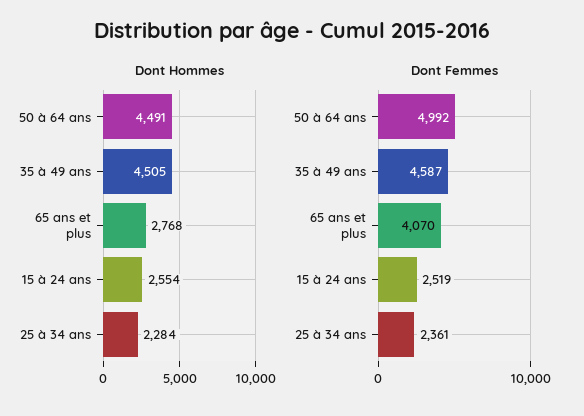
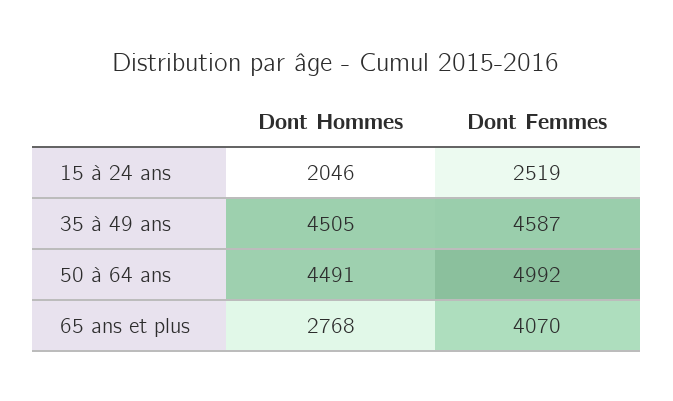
  {
    "Dont Hommes": {
      "50 à 64 ans": 4491,
      "35 à 49 ans": 4505,
      "65 ans et plus": 2768,
-     "15 à 24 ans": 2554,
+     "15 à 24 ans": 2046
-     "25 à 34 ans": 2284
    },
    "Dont Femmes": {
      "50 à 64 ans": 4992,
      "35 à 49 ans": 4587,
      "65 ans et plus": 4070,
-     "15 à 24 ans": 2519,
+     "15 à 24 ans": 2519
-     "25 à 34 ans": 2361
    }
  }

